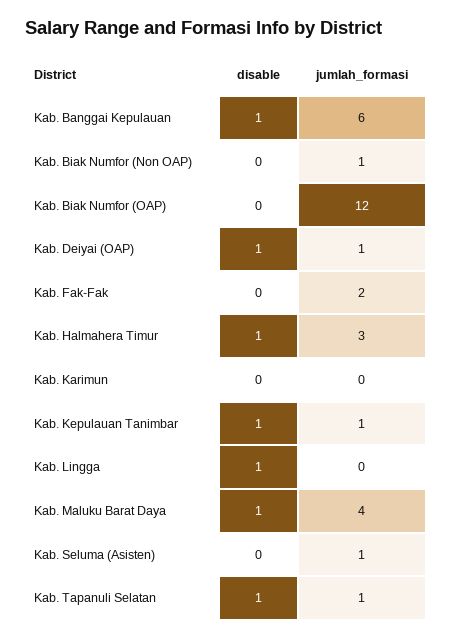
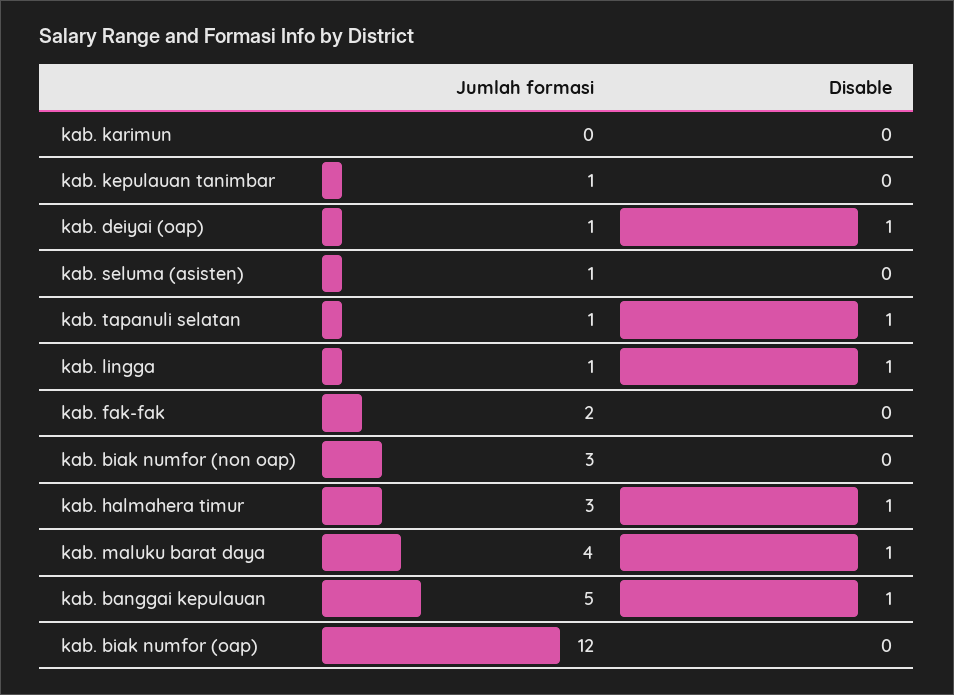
  {
    "disable": {
      "Kab. Banggai Kepulauan": 1,
      "Kab. Biak Numfor (Non OAP)": 0,
      "Kab. Biak Numfor (OAP)": 0,
      "Kab. Deiyai (OAP)": 1,
      "Kab. Fak-Fak": 0,
      "Kab. Halmahera Timur": 1,
      "Kab. Karimun": 0,
-     "Kab. Kepulauan Tanimbar": 1,
+     "Kab. Kepulauan Tanimbar": 0,
      "Kab. Lingga": 1,
      "Kab. Maluku Barat Daya": 1,
      "Kab. Seluma (Asisten)": 0,
      "Kab. Tapanuli Selatan": 1
    },
    "jumlah_formasi": {
-     "Kab. Banggai Kepulauan": 6,
+     "Kab. Banggai Kepulauan": 5,
-     "Kab. Biak Numfor (Non OAP)": 1,
+     "Kab. Biak Numfor (Non OAP)": 3,
      "Kab. Biak Numfor (OAP)": 12,
      "Kab. Deiyai (OAP)": 1,
      "Kab. Fak-Fak": 2,
      "Kab. Halmahera Timur": 3,
      "Kab. Karimun": 0,
      "Kab. Kepulauan Tanimbar": 1,
-     "Kab. Lingga": 0,
+     "Kab. Lingga": 1,
      "Kab. Maluku Barat Daya": 4,
      "Kab. Seluma (Asisten)": 1,
      "Kab. Tapanuli Selatan": 1
    }
  }

